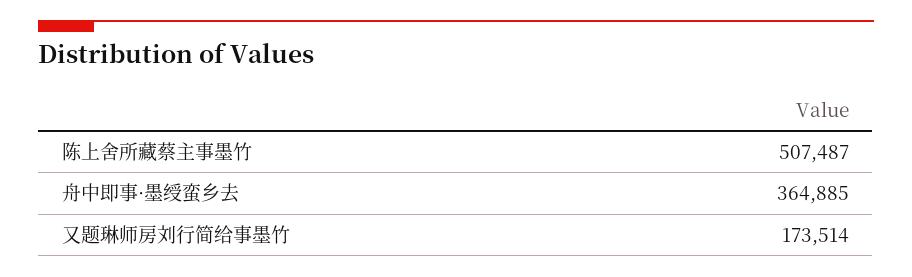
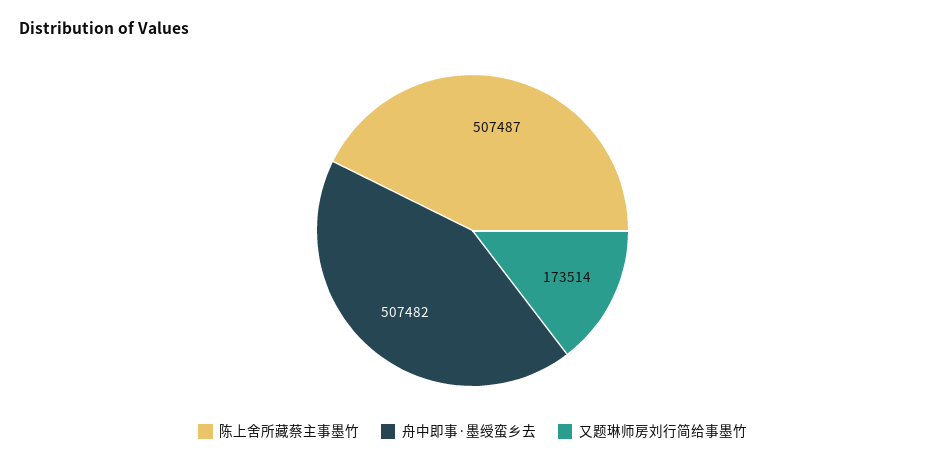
  {
    "陈上舍所藏蔡主事墨竹": 507487,
-   "舟中即事·墨绶蛮乡去": 364885,
+   "舟中即事·墨绶蛮乡去": 507482,
    "又题琳师房刘行简给事墨竹": 173514
  }

